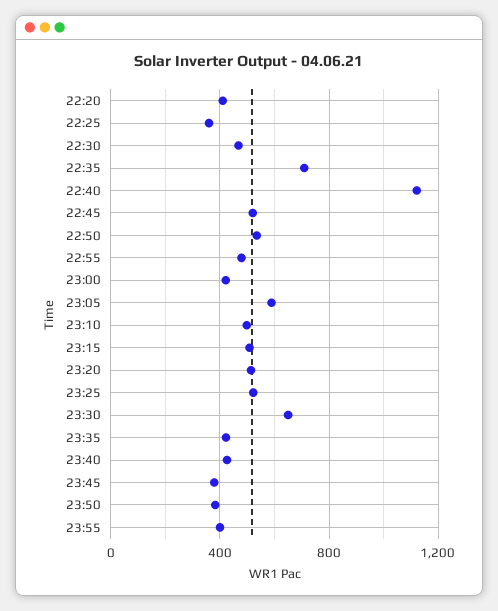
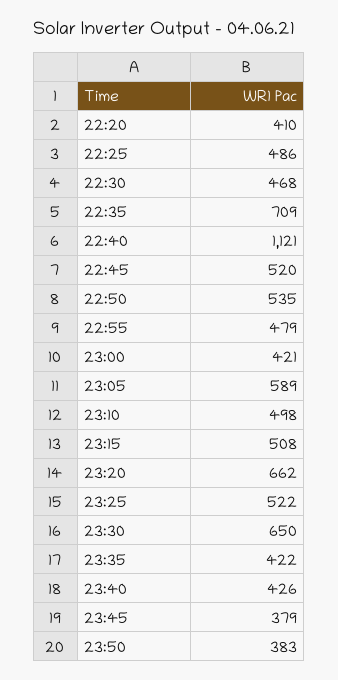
  {
    "22:20": 410,
-   "22:25": 350,
+   "22:25": 486,
    "22:30": 468,
    "22:35": 709,
    "22:40": 1121,
    "22:45": 520,
    "22:50": 535,
    "22:55": 479,
    "23:00": 421,
    "23:05": 589,
    "23:10": 498,
    "23:15": 508,
-   "23:20": 500,
+   "23:20": 662,
    "23:25": 522,
    "23:30": 650,
    "23:35": 422,
    "23:40": 426,
    "23:45": 379,
-   "23:50": 383,
+   "23:50": 383
-   "23:55": 400
  }

